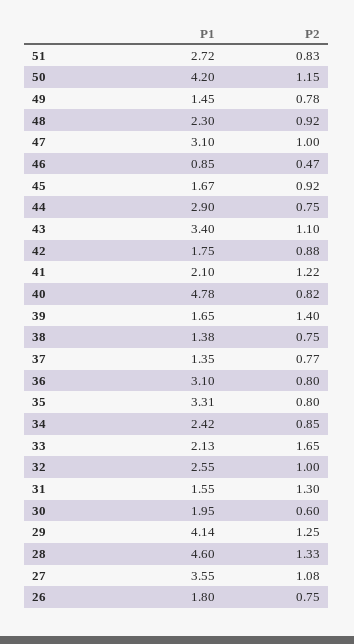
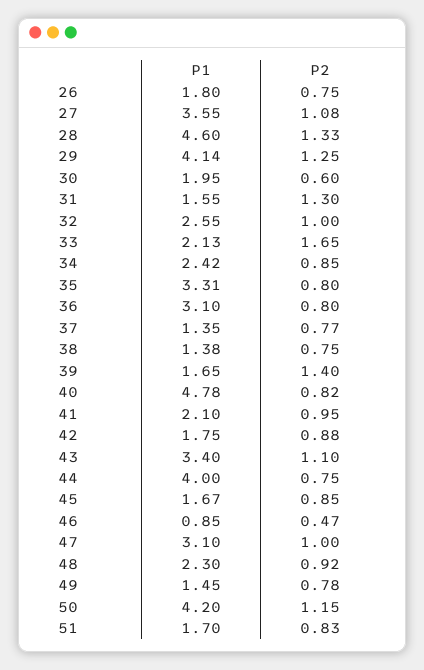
  {
    "P1": {
-     "51": 2.72,
+     "51": 1.7,
      "50": 4.2,
      "49": 1.45,
      "48": 2.3,
      "47": 3.1,
      "46": 0.85,
      "45": 1.67,
-     "44": 2.9,
+     "44": 4,
      "43": 3.4,
      "42": 1.75,
      "41": 2.1,
      "40": 4.78,
      "39": 1.65,
      "38": 1.38,
      "37": 1.35,
      "36": 3.1,
      "35": 3.31,
      "34": 2.42,
      "33": 2.13,
      "32": 2.55,
      "31": 1.55,
      "30": 1.95,
      "29": 4.14,
      "28": 4.6,
      "27": 3.55,
      "26": 1.8
    },
    "P2": {
      "51": 0.83,
      "50": 1.15,
      "49": 0.78,
      "48": 0.92,
      "47": 1,
      "46": 0.47,
-     "45": 0.92,
+     "45": 0.85,
      "44": 0.75,
      "43": 1.1,
      "42": 0.88,
-     "41": 1.22,
+     "41": 0.95,
      "40": 0.82,
      "39": 1.4,
      "38": 0.75,
      "37": 0.77,
      "36": 0.8,
      "35": 0.8,
      "34": 0.85,
      "33": 1.65,
      "32": 1,
      "31": 1.3,
      "30": 0.6,
      "29": 1.25,
      "28": 1.33,
      "27": 1.08,
      "26": 0.75
    }
  }

